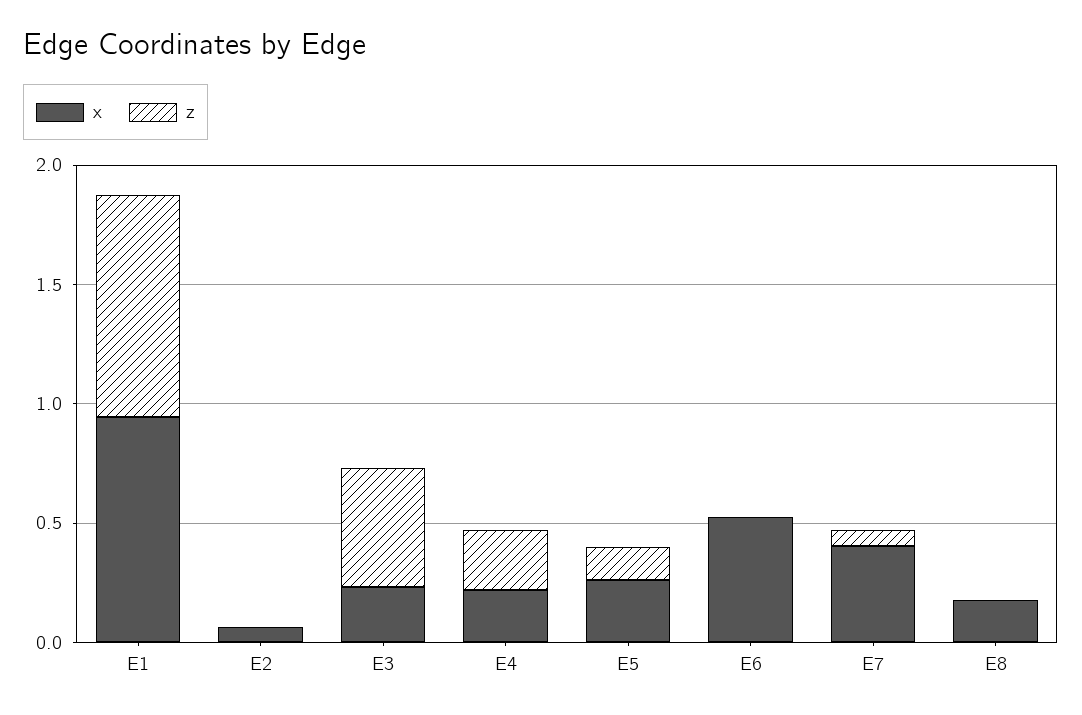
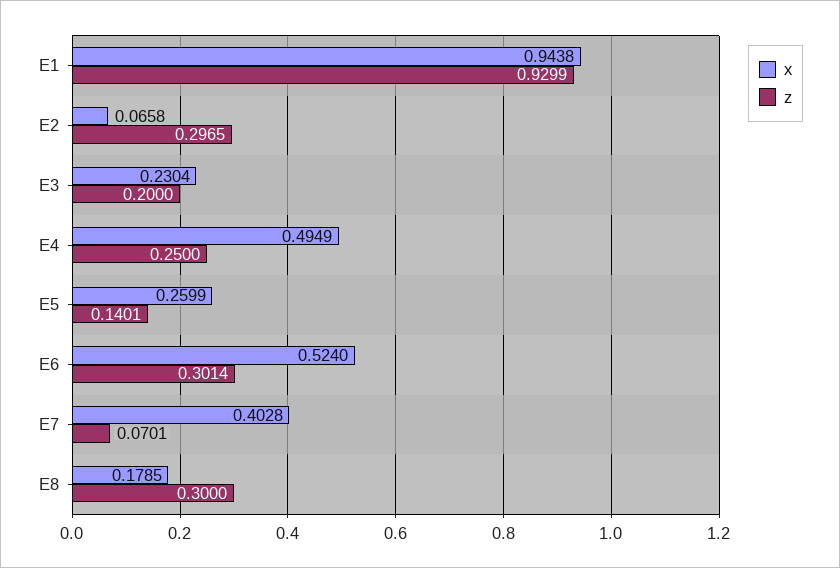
  {
    "x": {
      "E1": 0.9438,
      "E2": 0.0658,
      "E3": 0.2304,
-     "E4": 0.2,
+     "E4": 0.4949,
      "E5": 0.2599,
      "E6": 0.524,
      "E7": 0.4028,
      "E8": 0.1785
    },
    "z": {
      "E1": 0.9299,
-     "E2": 0,
+     "E2": 0.2965,
-     "E3": 0.5,
+     "E3": 0.2,
      "E4": 0.25,
      "E5": 0.1401,
-     "E6": 0,
+     "E6": 0.3014,
      "E7": 0.0701,
-     "E8": 0
+     "E8": 0.3
    }
  }

